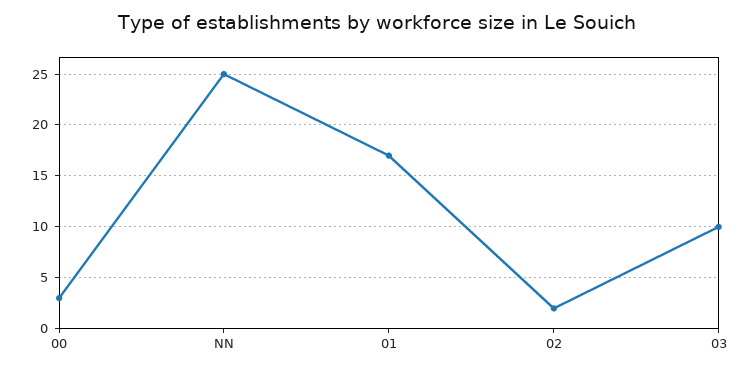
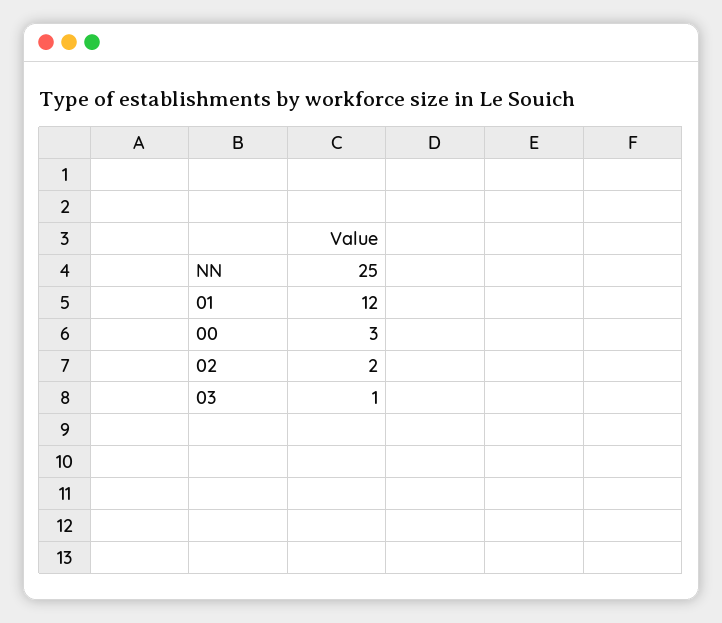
  {
    "00": 3,
    "NN": 25,
-   "01": 17,
+   "01": 12,
    "02": 2,
-   "03": 10
+   "03": 1
  }

